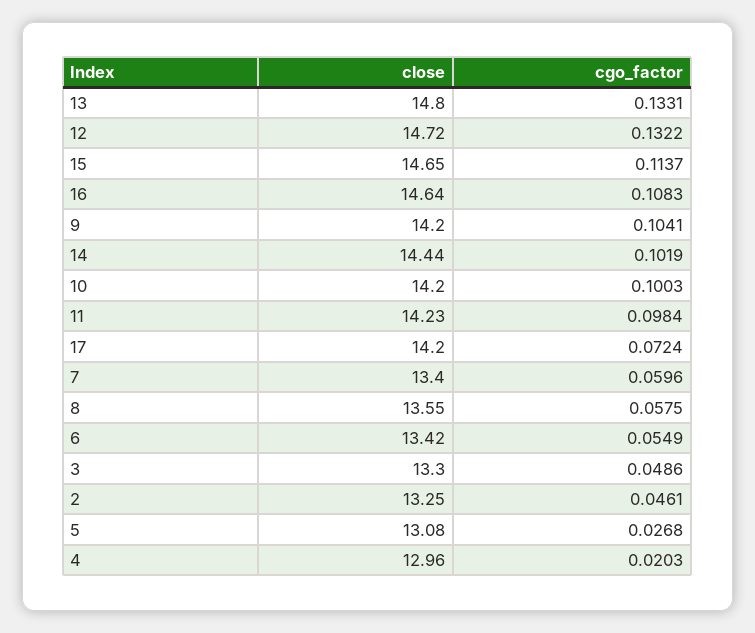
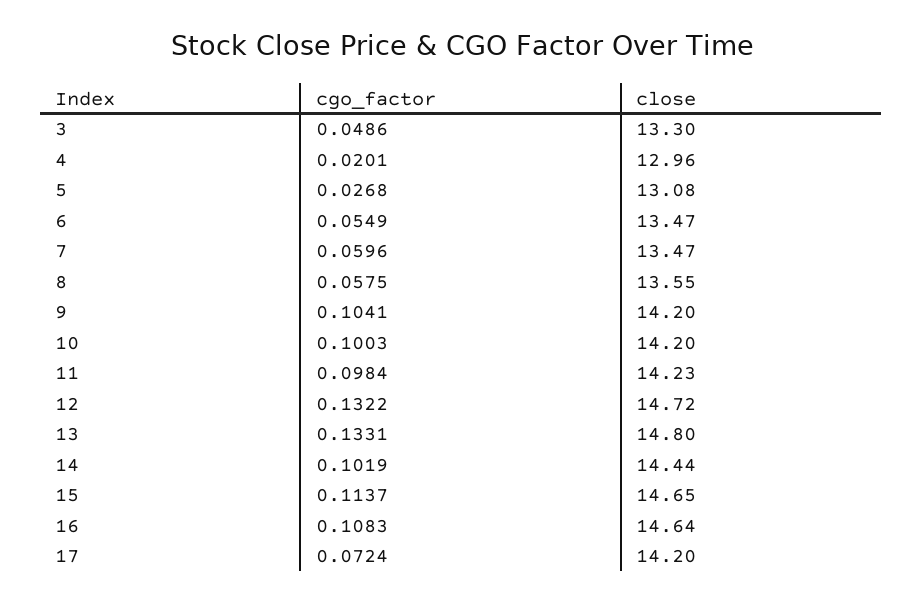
  {
    "close": {
      "13": 14.8,
      "12": 14.72,
      "15": 14.65,
      "16": 14.64,
      "9": 14.2,
      "14": 14.44,
      "10": 14.2,
      "11": 14.23,
      "17": 14.2,
-     "7": 13.4,
+     "7": 13.47,
      "8": 13.55,
-     "6": 13.42,
+     "6": 13.47,
      "3": 13.3,
-     "2": 13.25,
      "5": 13.08,
      "4": 12.96
    },
    "cgo_factor": {
      "13": 0.1331,
      "12": 0.1322,
      "15": 0.1137,
      "16": 0.1083,
      "9": 0.1041,
      "14": 0.1019,
      "10": 0.1003,
      "11": 0.0984,
      "17": 0.0724,
      "7": 0.0596,
      "8": 0.0575,
      "6": 0.0549,
      "3": 0.0486,
-     "2": 0.0461,
      "5": 0.0268,
-     "4": 0.0203
+     "4": 0.0201
    }
  }

